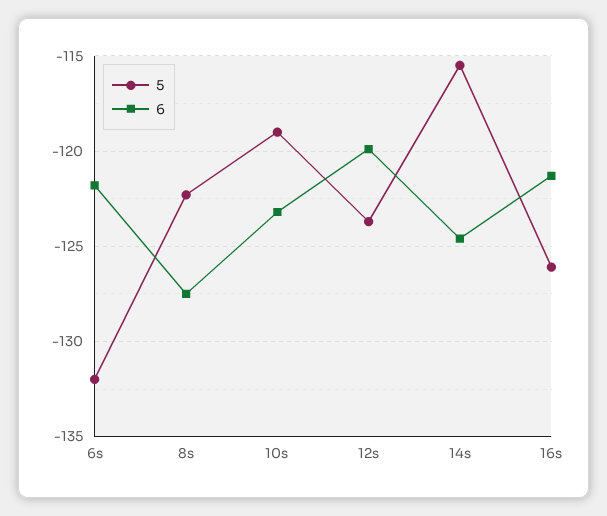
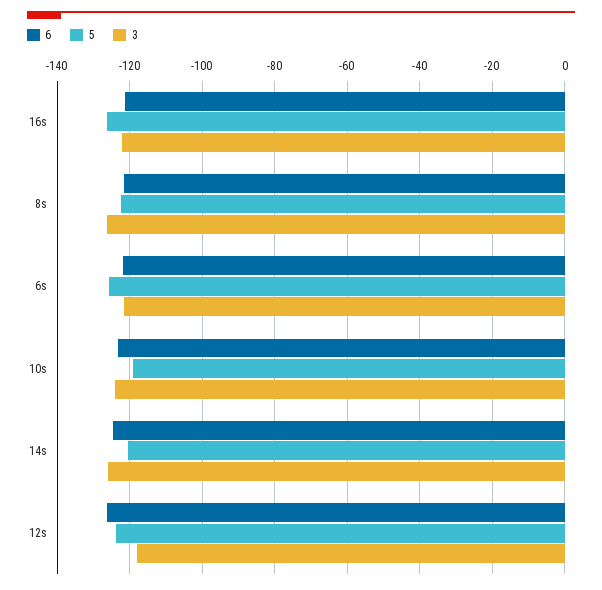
  {
    "5": {
-     "6s": -132,
+     "6s": -126,
      "8s": -122.5,
      "10s": -119,
      "12s": -123.5,
-     "14s": -115.5,
+     "14s": -120,
      "16s": -126
    },
    "6": {
      "6s": -122,
-     "8s": -127.5,
+     "8s": -122,
      "10s": -123,
-     "12s": -120,
+     "12s": -126,
      "14s": -124.5,
      "16s": -121.5
-   }
+   },
+   "3": {
+     "16s": -122,
+     "8s": -126,
+     "6s": -122,
+     "10s": -124,
+     "14s": -126,
+     "12s": -118
+   }
  }

